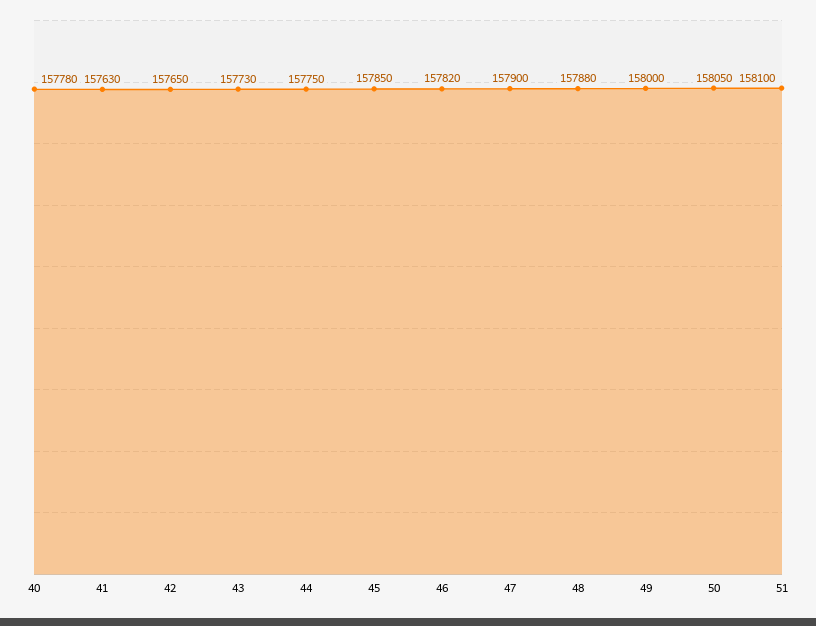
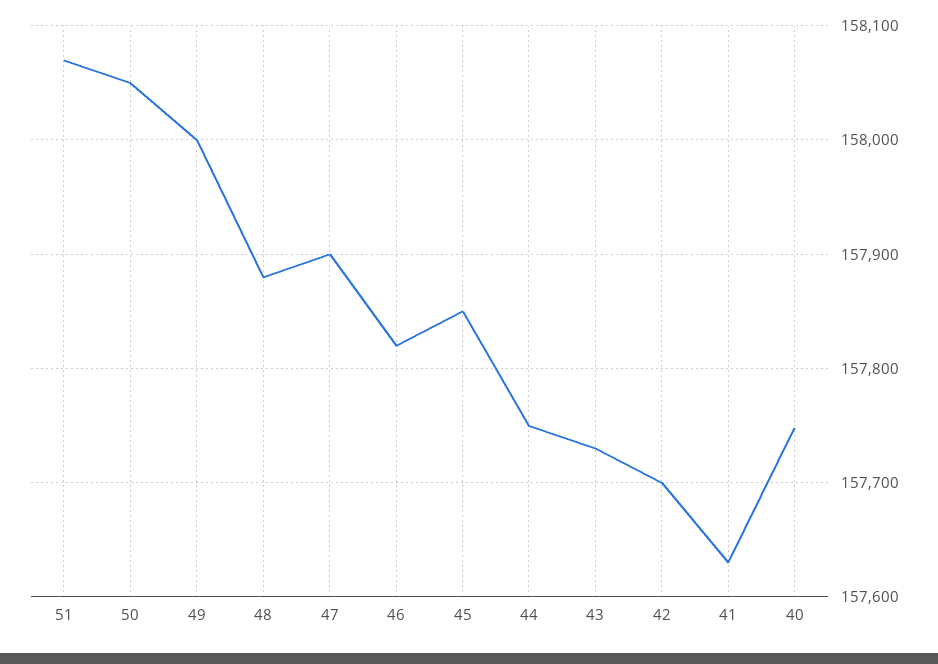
  {
-   "40": 157780,
+   "40": 157750,
    "41": 157630,
-   "42": 157650,
+   "42": 157700,
    "43": 157730,
    "44": 157750,
    "45": 157850,
    "46": 157820,
    "47": 157900,
    "48": 157880,
    "49": 158000,
    "50": 158050,
-   "51": 158100
+   "51": 158070
  }

